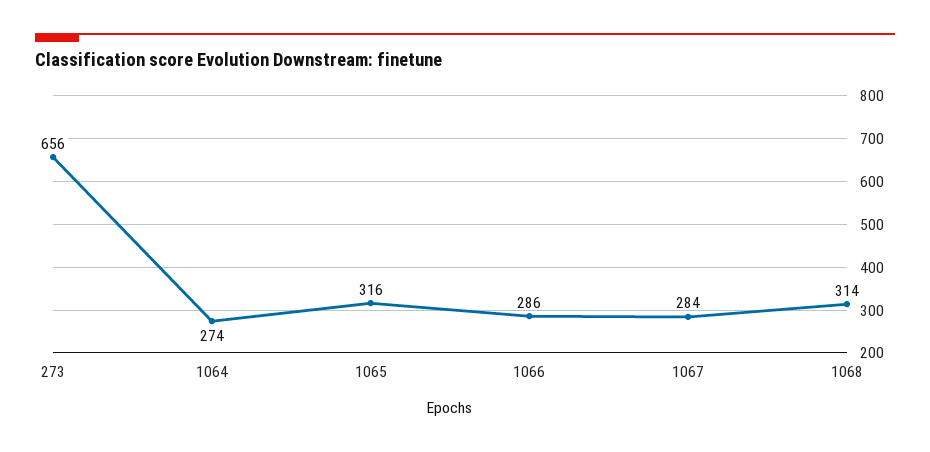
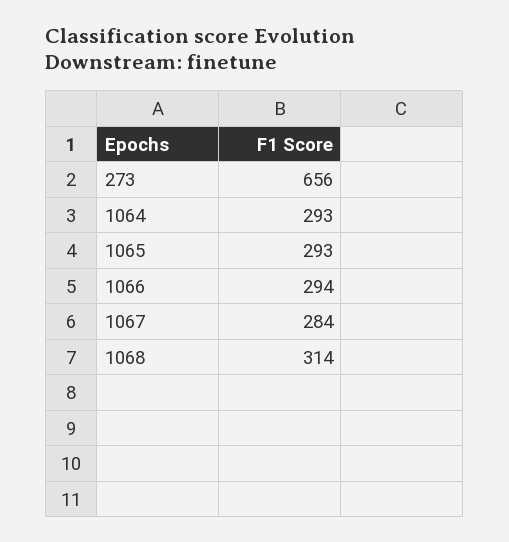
  {
    "273": 656,
-   "1064": 274,
+   "1064": 293,
-   "1065": 316,
+   "1065": 293,
-   "1066": 286,
+   "1066": 294,
    "1067": 284,
    "1068": 314
  }

